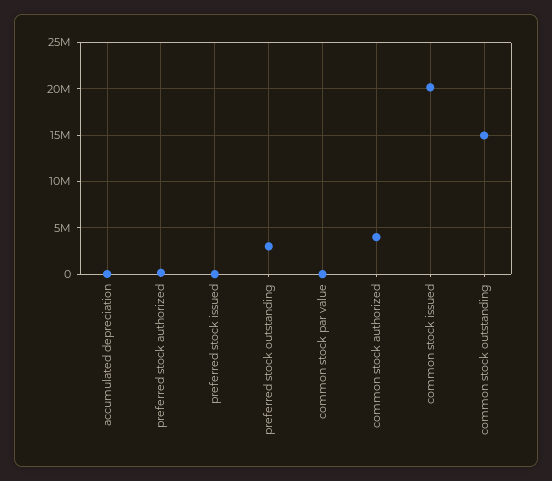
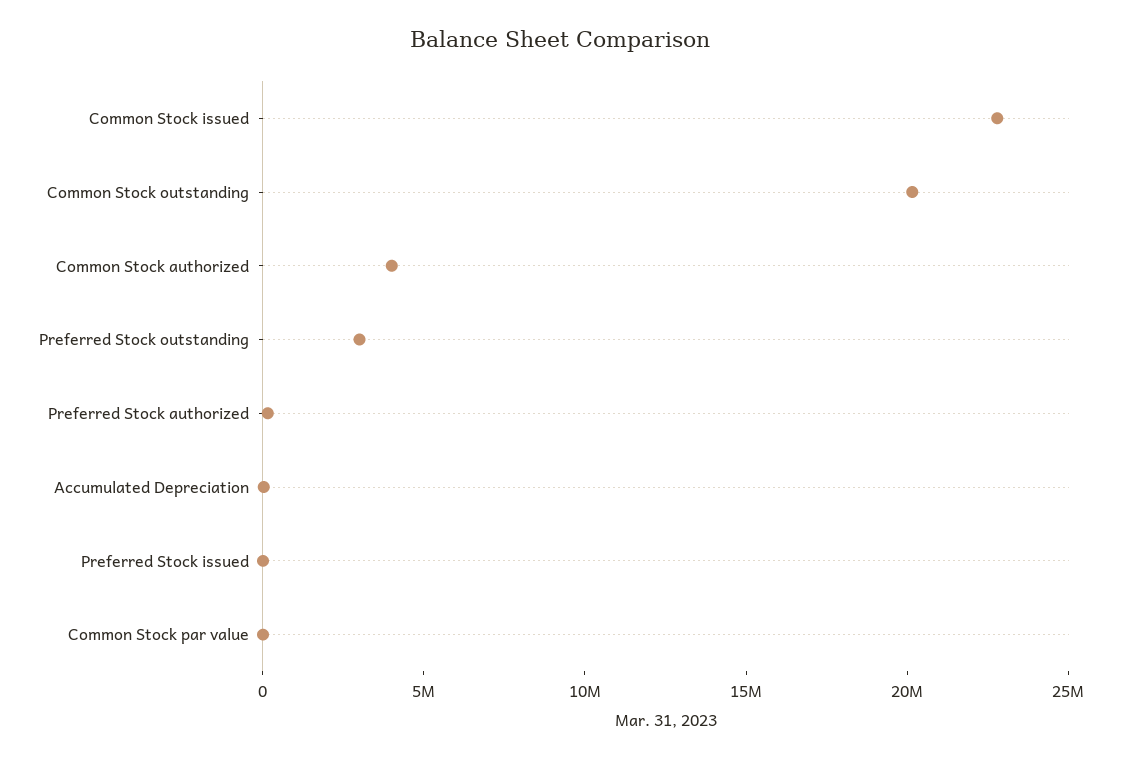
  {
    "accumulated depreciation": 0,
    "preferred stock authorized": 0,
    "preferred stock issued": 0,
    "preferred stock outstanding": 3000000,
    "common stock par value": 0,
    "common stock authorized": 4000000,
-   "common stock issued": 20000000,
+   "common stock issued": 23000000,
-   "common stock outstanding": 15000000
+   "common stock outstanding": 20000000
  }

